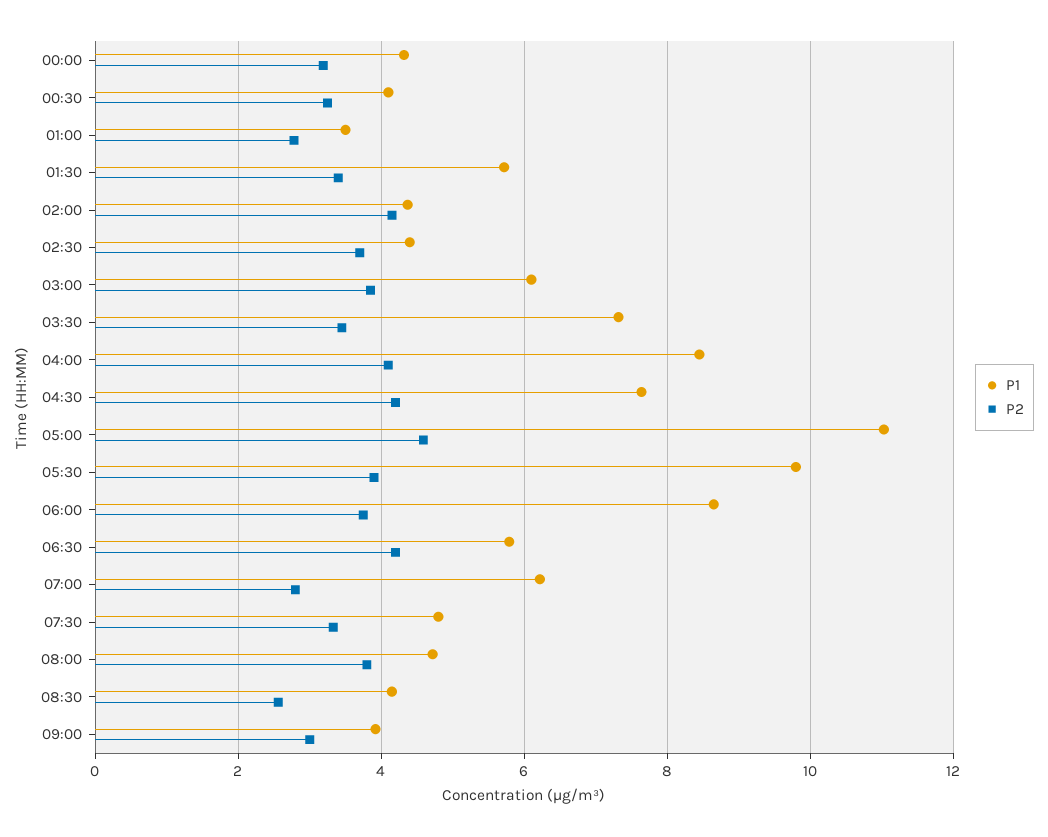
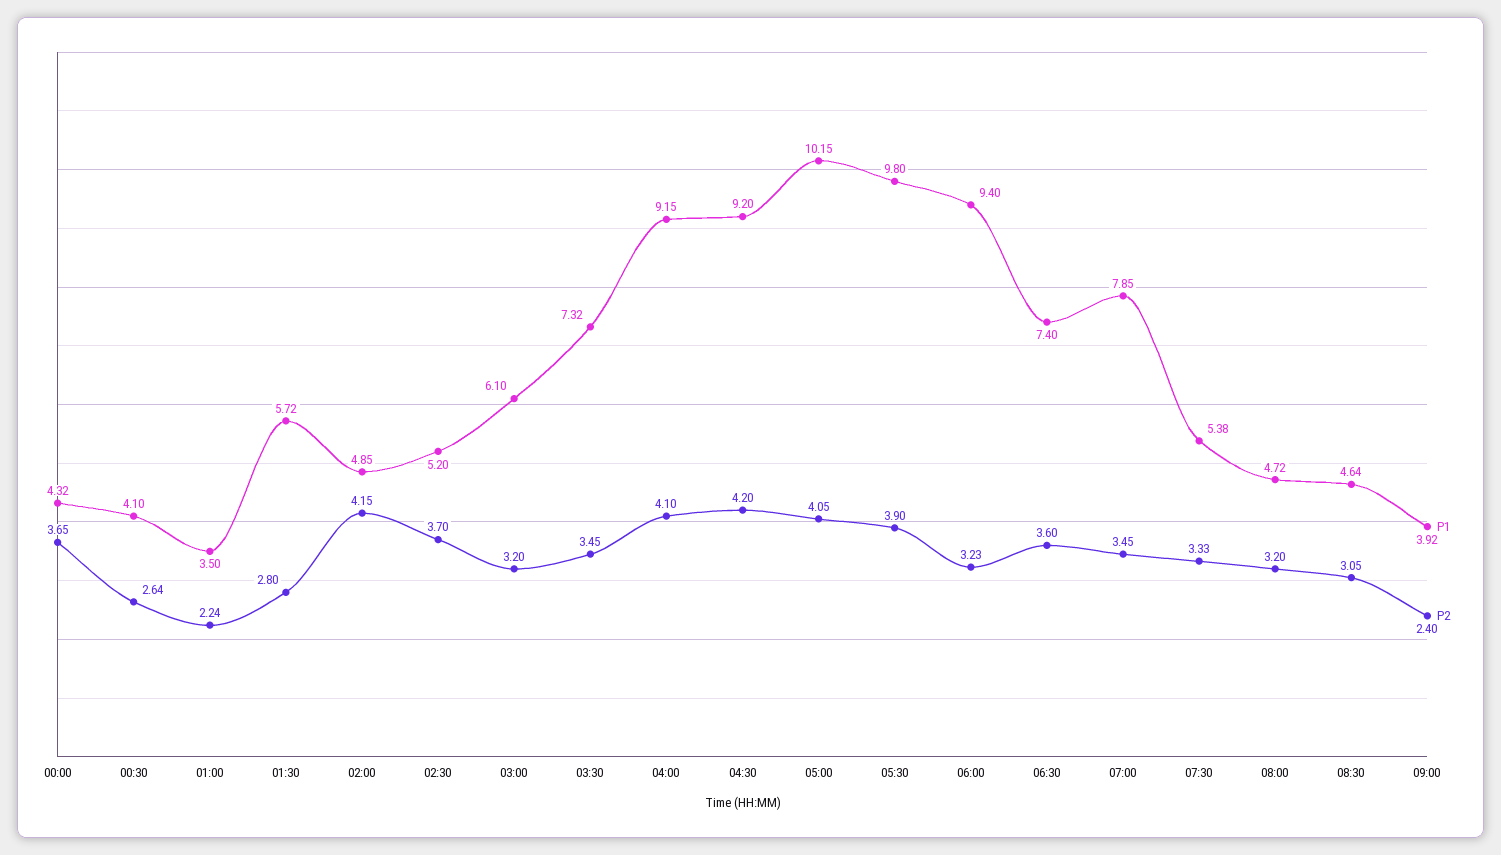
  {
    "P1": {
      "00:00": 4.32,
      "00:30": 4.1,
      "01:00": 3.5,
      "01:30": 5.72,
-     "02:00": 4.4,
+     "02:00": 4.85,
-     "02:30": 4.4,
+     "02:30": 5.2,
      "03:00": 6.1,
      "03:30": 7.32,
-     "04:00": 8.4,
+     "04:00": 9.15,
-     "04:30": 7.6,
+     "04:30": 9.2,
-     "05:00": 11,
+     "05:00": 10.15,
      "05:30": 9.8,
-     "06:00": 8.6,
+     "06:00": 9.4,
-     "06:30": 5.8,
+     "06:30": 7.4,
-     "07:00": 6.2,
+     "07:00": 7.85,
-     "07:30": 4.8,
+     "07:30": 5.38,
      "08:00": 4.72,
-     "08:30": 4.2,
+     "08:30": 4.64,
      "09:00": 3.92
    },
    "P2": {
-     "00:00": 3.2,
+     "00:00": 3.65,
-     "00:30": 3.2,
+     "00:30": 2.64,
-     "01:00": 2.8,
+     "01:00": 2.24,
-     "01:30": 3.4,
+     "01:30": 2.8,
      "02:00": 4.15,
      "02:30": 3.7,
-     "03:00": 3.8,
+     "03:00": 3.2,
      "03:30": 3.45,
      "04:00": 4.1,
      "04:30": 4.2,
-     "05:00": 4.6,
+     "05:00": 4.05,
      "05:30": 3.9,
-     "06:00": 3.8,
+     "06:00": 3.23,
-     "06:30": 4.2,
+     "06:30": 3.6,
-     "07:00": 2.8,
+     "07:00": 3.45,
      "07:30": 3.33,
-     "08:00": 3.8,
+     "08:00": 3.2,
-     "08:30": 2.6,
+     "08:30": 3.05,
-     "09:00": 3
+     "09:00": 2.4
    }
  }

